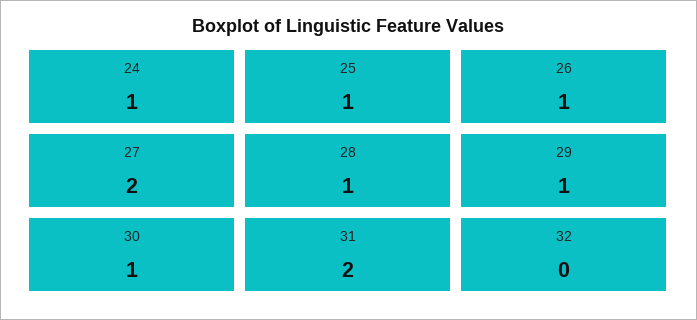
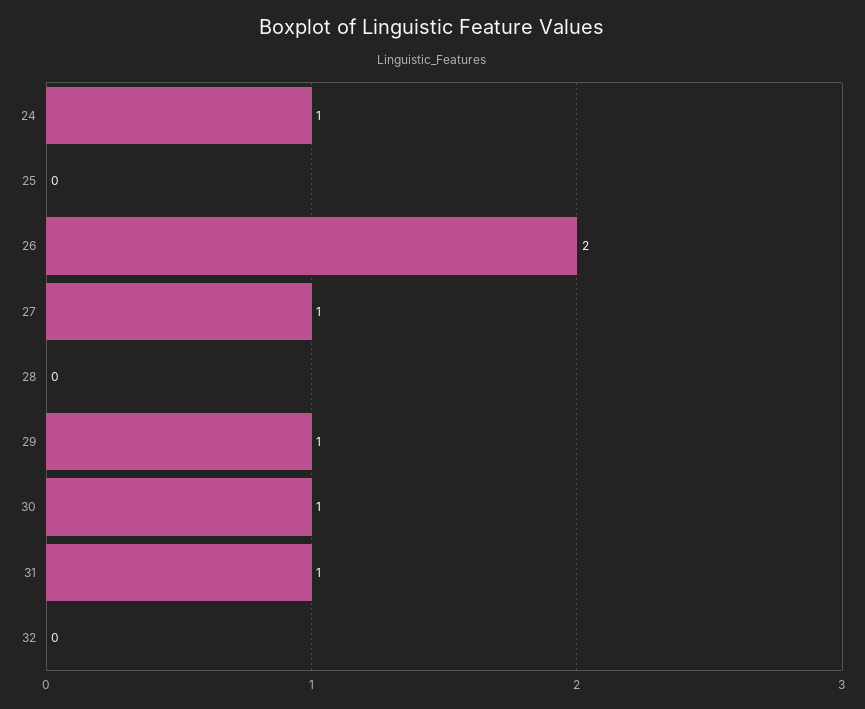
  {
    "24": 1,
-   "25": 1,
+   "25": 0,
-   "26": 1,
+   "26": 2,
-   "27": 2,
+   "27": 1,
-   "28": 1,
+   "28": 0,
    "29": 1,
    "30": 1,
-   "31": 2,
+   "31": 1,
    "32": 0
  }

